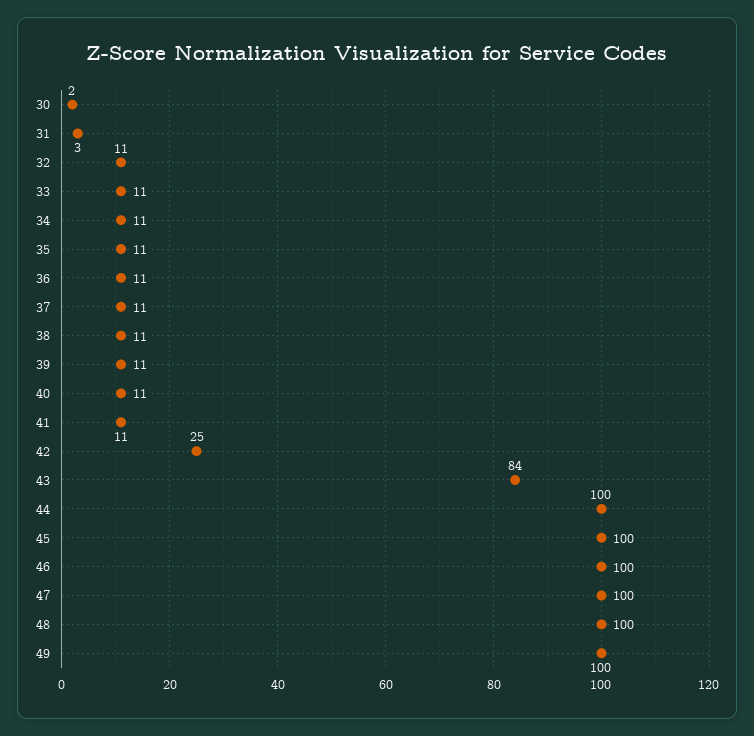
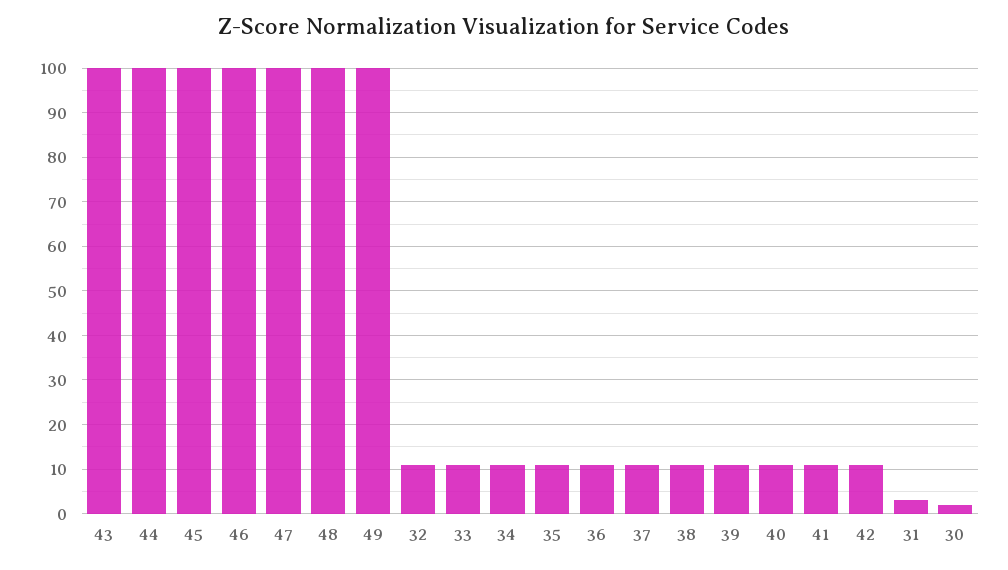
  {
    "30": 2,
    "31": 3,
    "32": 11,
    "33": 11,
    "34": 11,
    "35": 11,
    "36": 11,
    "37": 11,
    "38": 11,
    "39": 11,
    "40": 11,
    "41": 11,
-   "42": 25,
+   "42": 10,
-   "43": 84,
+   "43": 100,
    "44": 100,
    "45": 100,
    "46": 100,
    "47": 100,
    "48": 100,
    "49": 100
  }

